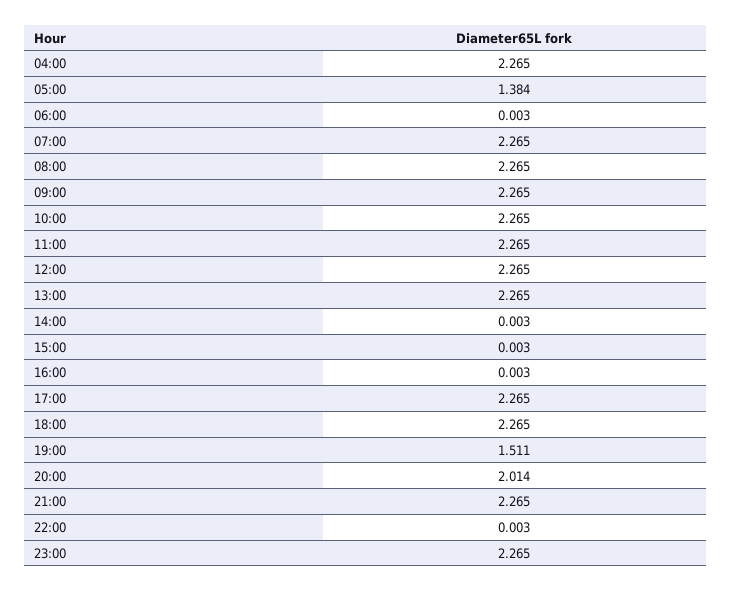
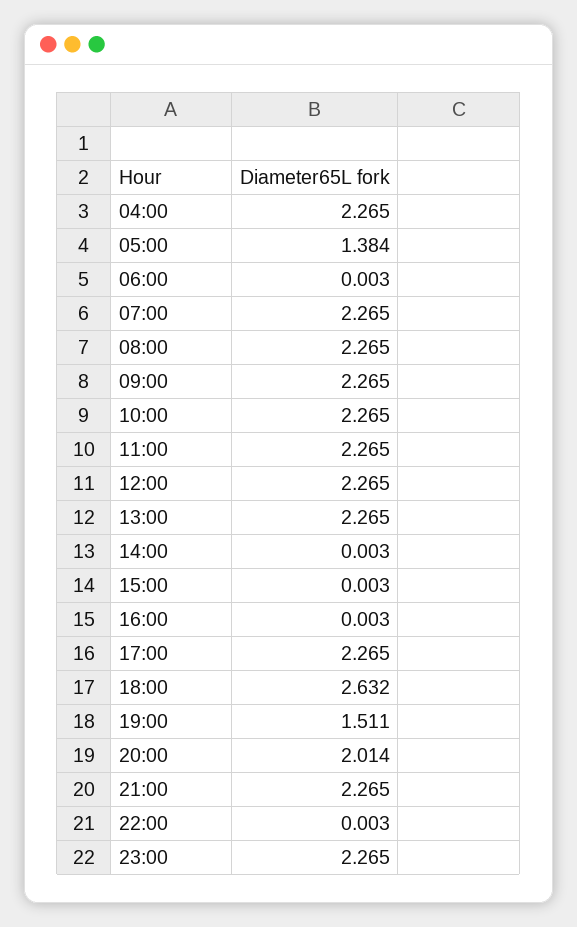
  {
    "04:00": 2.265,
    "05:00": 1.384,
    "06:00": 0.003,
    "07:00": 2.265,
    "08:00": 2.265,
    "09:00": 2.265,
    "10:00": 2.265,
    "11:00": 2.265,
    "12:00": 2.265,
    "13:00": 2.265,
    "14:00": 0.003,
    "15:00": 0.003,
    "16:00": 0.003,
    "17:00": 2.265,
-   "18:00": 2.265,
+   "18:00": 2.632,
    "19:00": 1.511,
    "20:00": 2.014,
    "21:00": 2.265,
    "22:00": 0.003,
    "23:00": 2.265
  }

